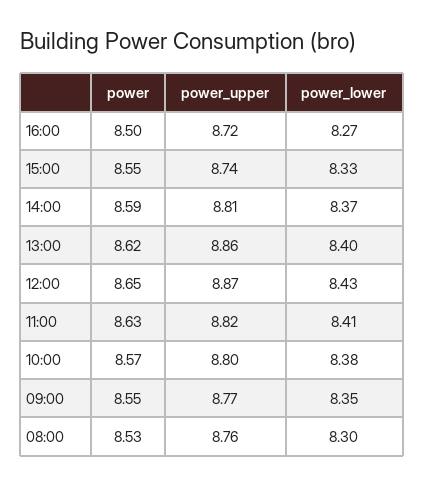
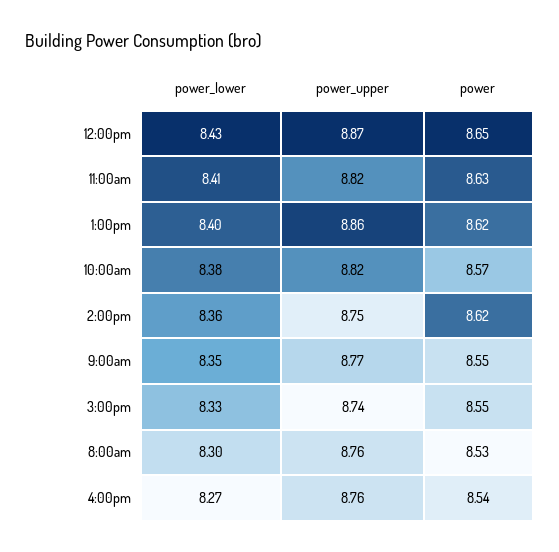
  {
    "power": {
-     "16:00": 8.5,
+     "16:00": 8.54,
      "15:00": 8.55,
-     "14:00": 8.59,
+     "14:00": 8.62,
      "13:00": 8.62,
      "12:00": 8.65,
      "11:00": 8.63,
      "10:00": 8.57,
      "09:00": 8.55,
      "08:00": 8.53
    },
    "power_upper": {
-     "16:00": 8.72,
+     "16:00": 8.76,
      "15:00": 8.74,
-     "14:00": 8.81,
+     "14:00": 8.75,
      "13:00": 8.86,
      "12:00": 8.87,
      "11:00": 8.82,
-     "10:00": 8.8,
+     "10:00": 8.82,
      "09:00": 8.77,
      "08:00": 8.76
    },
    "power_lower": {
      "16:00": 8.27,
      "15:00": 8.33,
-     "14:00": 8.37,
+     "14:00": 8.36,
      "13:00": 8.4,
      "12:00": 8.43,
      "11:00": 8.41,
      "10:00": 8.38,
      "09:00": 8.35,
      "08:00": 8.3
    }
  }

